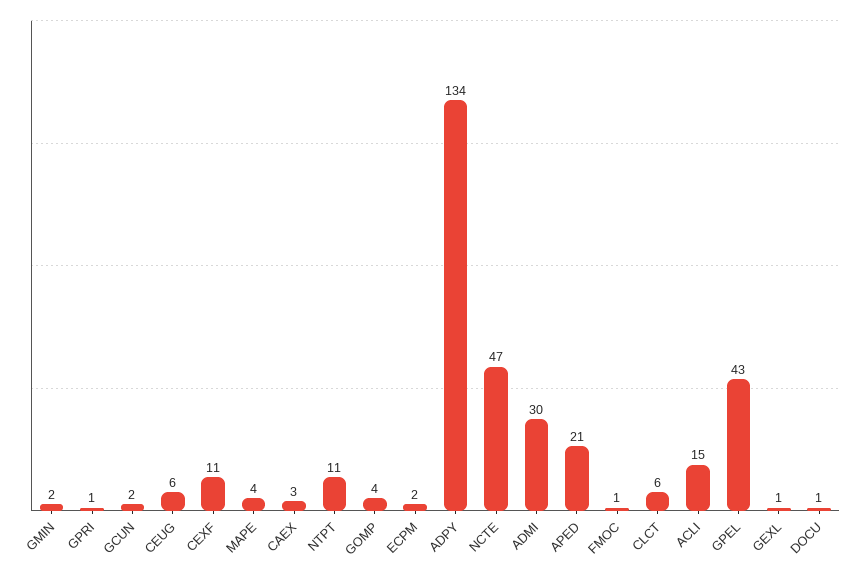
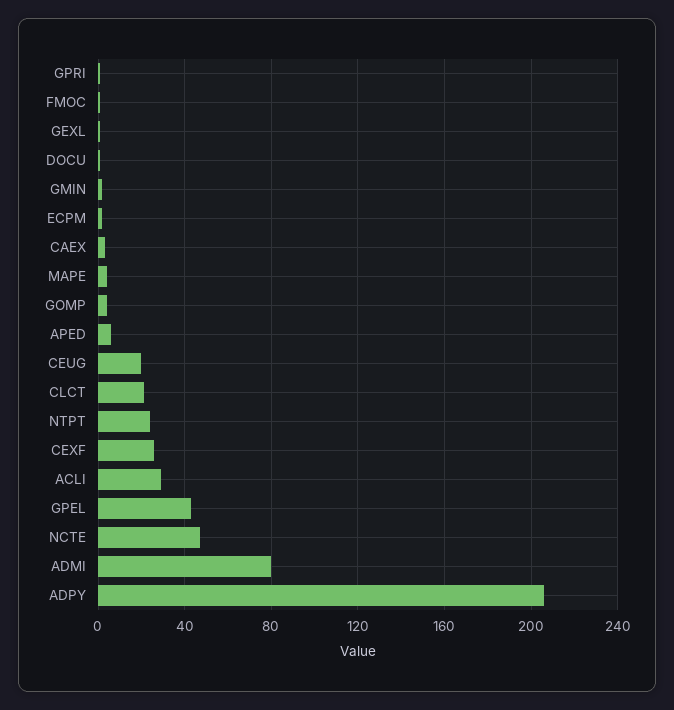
  {
    "GMIN": 2,
    "GPRI": 1,
-   "GCUN": 2,
-   "CEUG": 6,
+   "CEUG": 20,
-   "CEXF": 11,
+   "CEXF": 25,
    "MAPE": 4,
    "CAEX": 3,
-   "NTPT": 11,
+   "NTPT": 25,
    "GOMP": 4,
    "ECPM": 2,
-   "ADPY": 134,
+   "ADPY": 205,
    "NCTE": 47,
-   "ADMI": 30,
+   "ADMI": 80,
-   "APED": 21,
+   "APED": 5,
    "FMOC": 1,
-   "CLCT": 6,
+   "CLCT": 20,
-   "ACLI": 15,
+   "ACLI": 30,
    "GPEL": 43,
    "GEXL": 1,
    "DOCU": 1
  }

